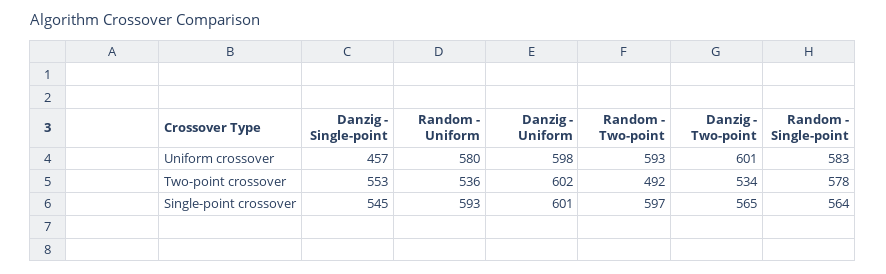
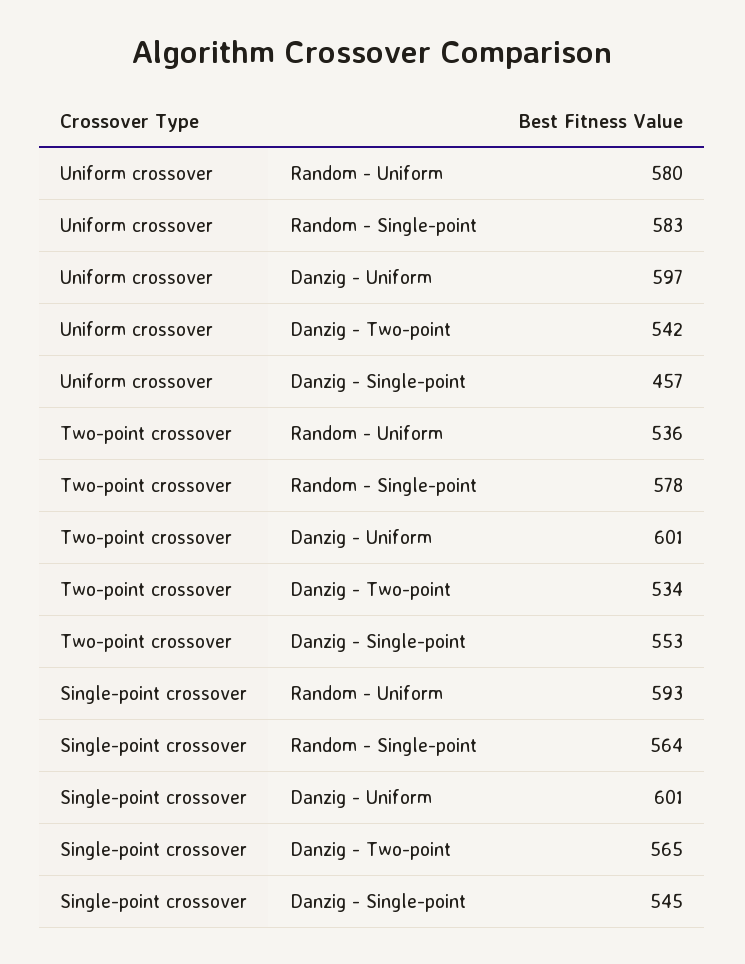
  {
    "Danzig - Single-point": {
      "Uniform crossover": 457,
      "Two-point crossover": 553,
      "Single-point crossover": 545
    },
    "Random - Uniform": {
      "Uniform crossover": 580,
      "Two-point crossover": 536,
      "Single-point crossover": 593
    },
    "Danzig - Uniform": {
-     "Uniform crossover": 598,
+     "Uniform crossover": 597,
-     "Two-point crossover": 602,
+     "Two-point crossover": 601,
      "Single-point crossover": 601
    },
-   "Random - Two-point": {
-     "Uniform crossover": 593,
-     "Two-point crossover": 492,
-     "Single-point crossover": 597
-   },
    "Danzig - Two-point": {
-     "Uniform crossover": 601,
+     "Uniform crossover": 542,
      "Two-point crossover": 534,
      "Single-point crossover": 565
    },
    "Random - Single-point": {
      "Uniform crossover": 583,
      "Two-point crossover": 578,
      "Single-point crossover": 564
    }
  }

